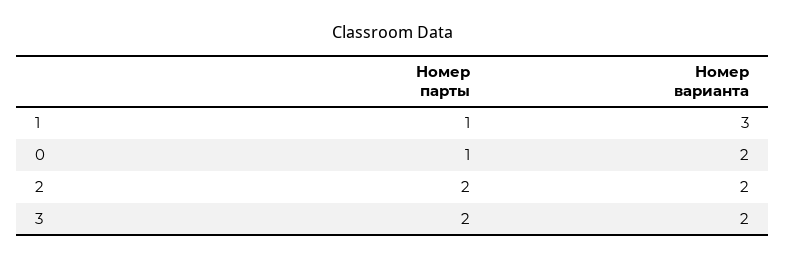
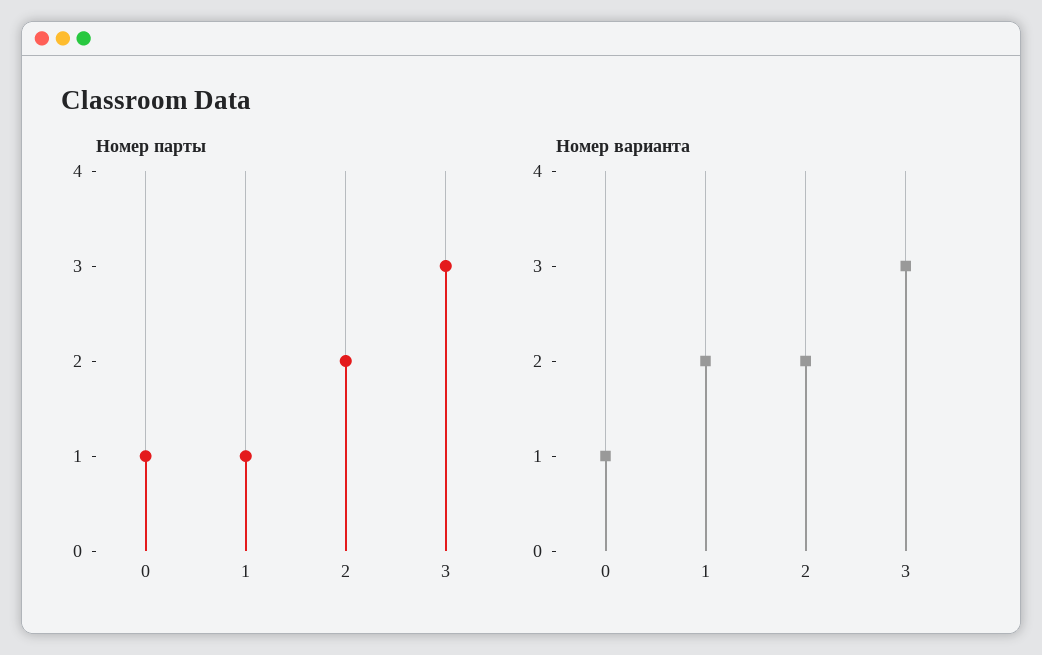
  {
    "Номер парты": {
      "1": 1,
      "0": 1,
      "2": 2,
-     "3": 2
+     "3": 3
    },
    "Номер варианта": {
-     "1": 3,
+     "1": 2,
-     "0": 2,
+     "0": 1,
      "2": 2,
-     "3": 2
+     "3": 3
    }
  }

